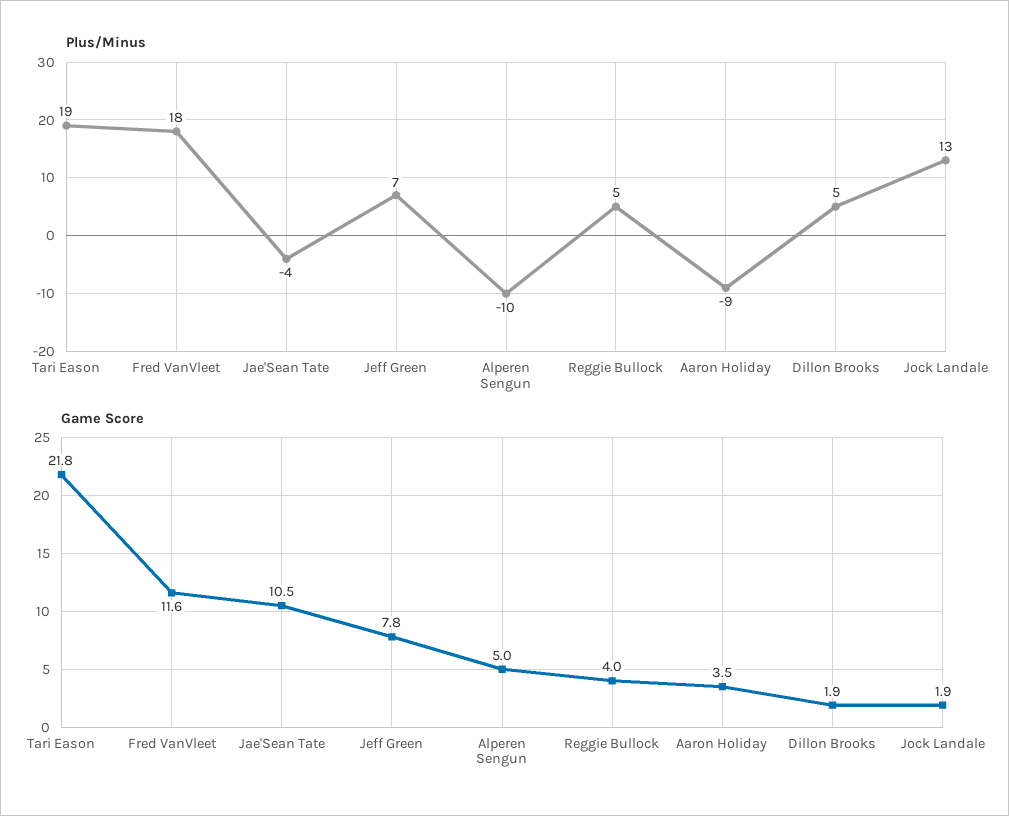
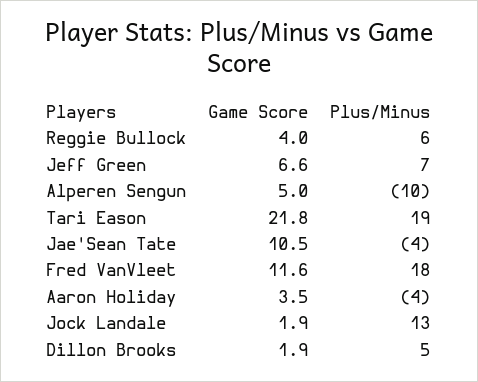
  {
    "Plus/Minus": {
      "Tari Eason": 19,
      "Fred VanVleet": 18,
      "Jae'Sean Tate": -4,
      "Jeff Green": 7,
      "Alperen Sengun": -10,
-     "Reggie Bullock": 5,
+     "Reggie Bullock": 6,
-     "Aaron Holiday": -9,
+     "Aaron Holiday": -4,
      "Dillon Brooks": 5,
      "Jock Landale": 13
    },
    "Game Score": {
      "Tari Eason": 21.8,
      "Fred VanVleet": 11.6,
      "Jae'Sean Tate": 10.5,
-     "Jeff Green": 7.8,
+     "Jeff Green": 6.6,
      "Alperen Sengun": 5,
      "Reggie Bullock": 4,
      "Aaron Holiday": 3.5,
      "Dillon Brooks": 1.9,
      "Jock Landale": 1.9
    }
  }

